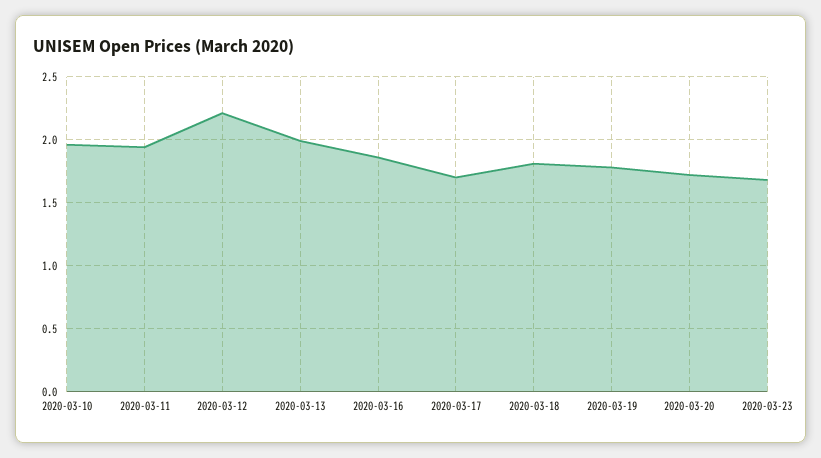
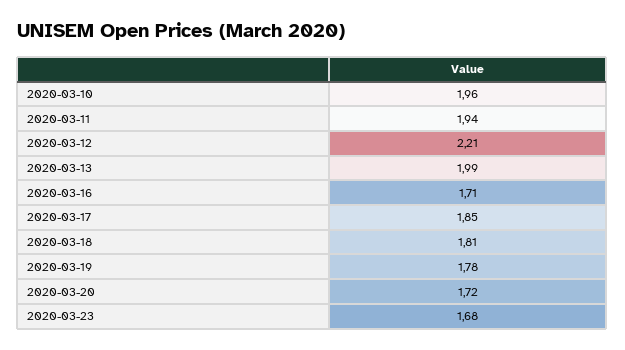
  {
    "2020-03-10": 1.96,
    "2020-03-11": 1.94,
    "2020-03-12": 2.21,
    "2020-03-13": 1.99,
-   "2020-03-16": 1.85,
+   "2020-03-16": 1.71,
-   "2020-03-17": 1.7,
+   "2020-03-17": 1.85,
    "2020-03-18": 1.81,
    "2020-03-19": 1.78,
    "2020-03-20": 1.72,
    "2020-03-23": 1.68
  }

